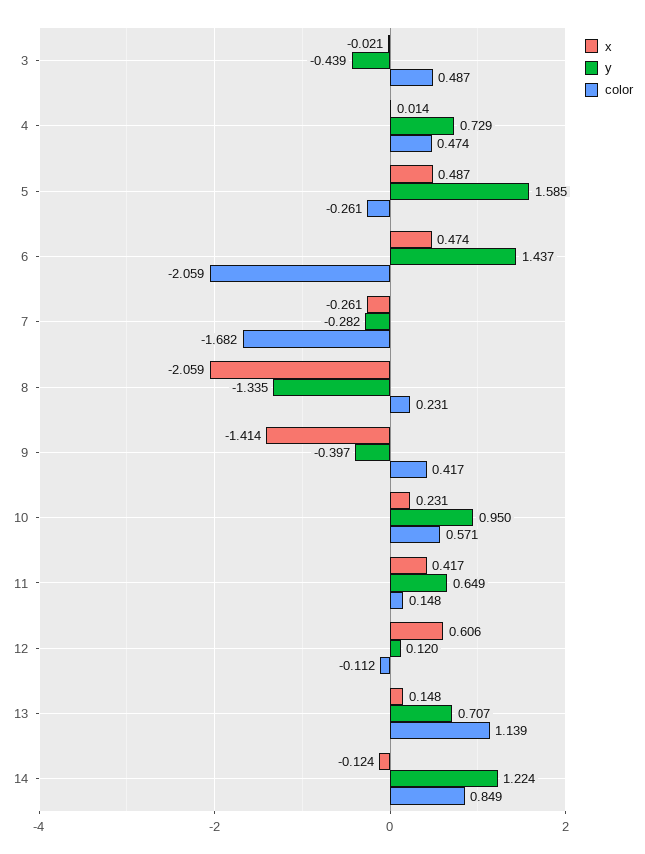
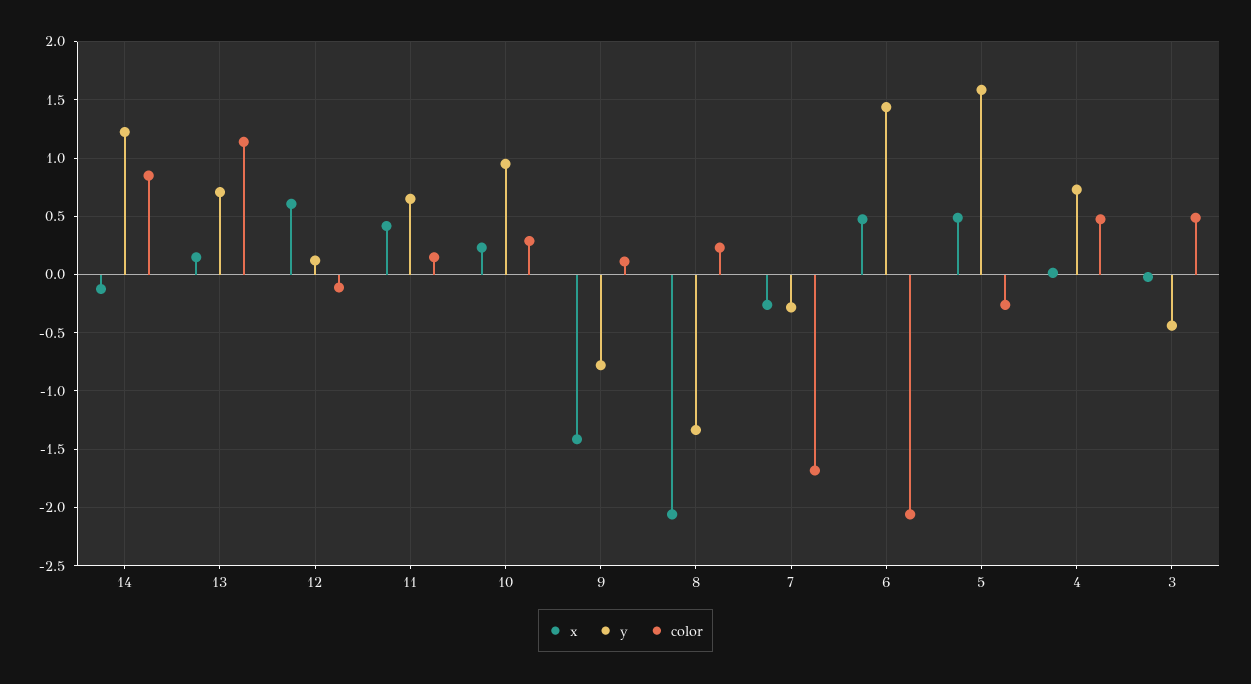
  {
    "x": {
      "3": -0.021,
      "4": 0.014,
      "5": 0.487,
      "6": 0.474,
      "7": -0.261,
      "8": -2.059,
      "9": -1.414,
      "10": 0.231,
      "11": 0.417,
      "12": 0.606,
      "13": 0.148,
      "14": -0.124
    },
    "y": {
      "3": -0.439,
      "4": 0.729,
      "5": 1.585,
      "6": 1.437,
      "7": -0.282,
      "8": -1.335,
-     "9": -0.397,
+     "9": -0.8,
      "10": 0.95,
      "11": 0.649,
      "12": 0.12,
      "13": 0.707,
      "14": 1.224
    },
    "color": {
      "3": 0.487,
      "4": 0.474,
      "5": -0.261,
      "6": -2.059,
      "7": -1.682,
      "8": 0.231,
-     "9": 0.417,
+     "9": 0.1,
-     "10": 0.571,
+     "10": 0.3,
      "11": 0.148,
      "12": -0.112,
      "13": 1.139,
      "14": 0.849
    }
  }

